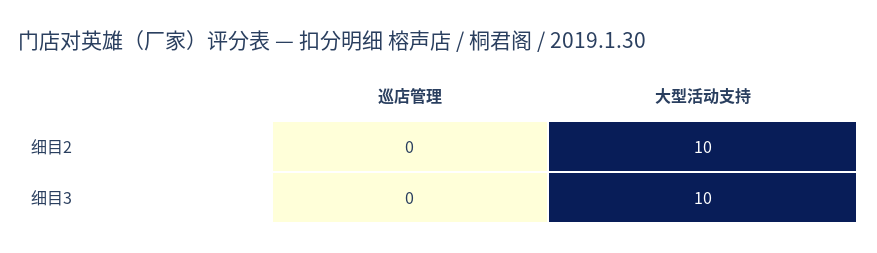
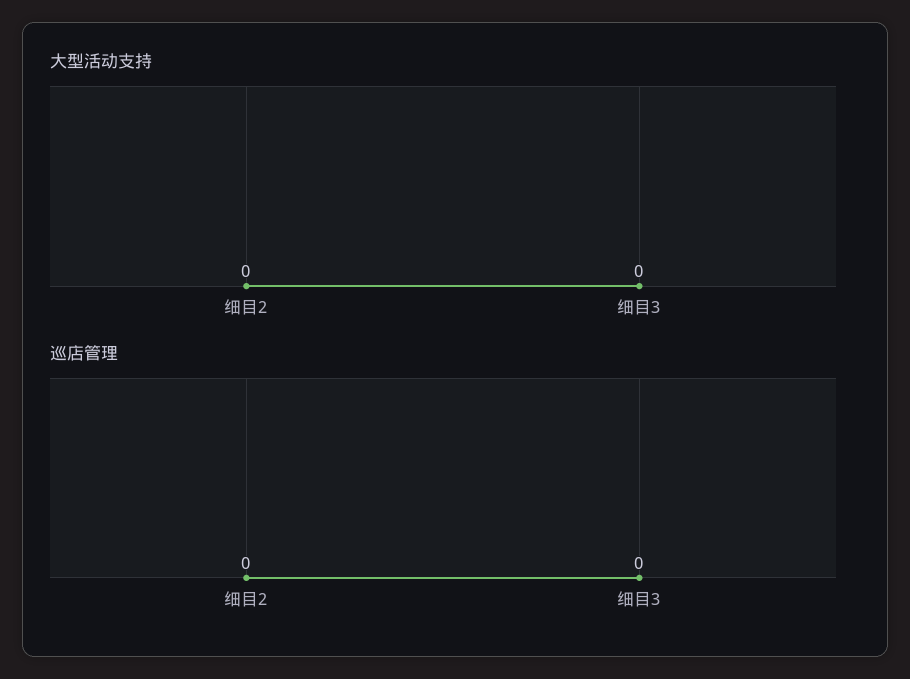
  {
    "巡店管理": {
      "细目2": 0,
      "细目3": 0
    },
    "大型活动支持": {
-     "细目2": 10,
+     "细目2": 0,
-     "细目3": 10
+     "细目3": 0
    }
  }

